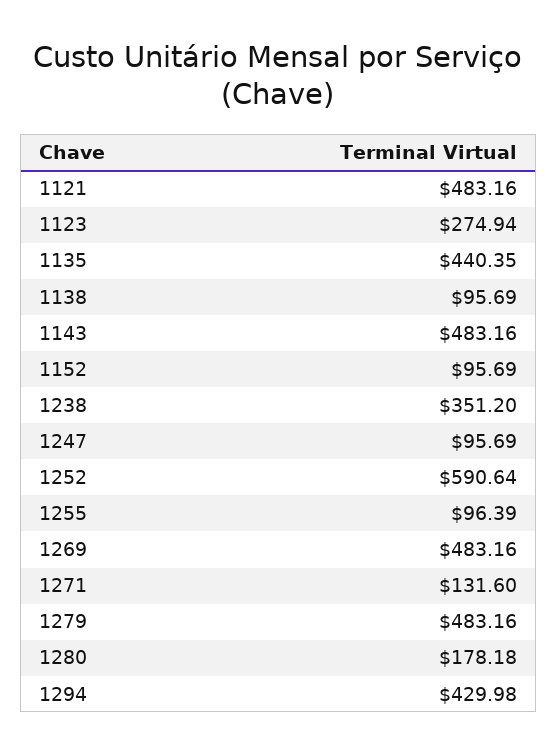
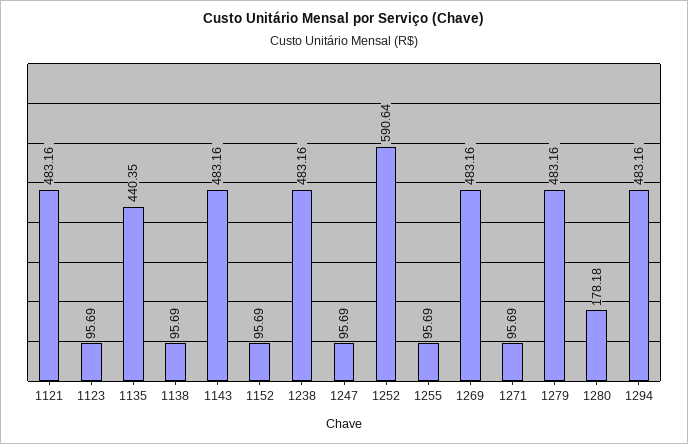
  {
    "1121": 483.16,
-   "1123": 274.94,
+   "1123": 95.69,
    "1135": 440.35,
    "1138": 95.69,
    "1143": 483.16,
    "1152": 95.69,
-   "1238": 351.2,
+   "1238": 483.16,
    "1247": 95.69,
    "1252": 590.64,
-   "1255": 96.39,
+   "1255": 95.69,
    "1269": 483.16,
-   "1271": 131.6,
+   "1271": 95.69,
    "1279": 483.16,
    "1280": 178.18,
-   "1294": 429.98
+   "1294": 483.16
  }

